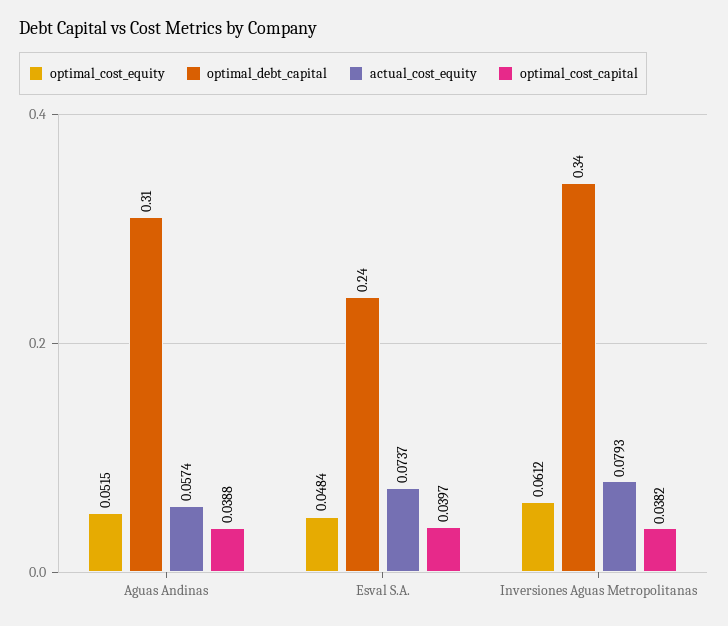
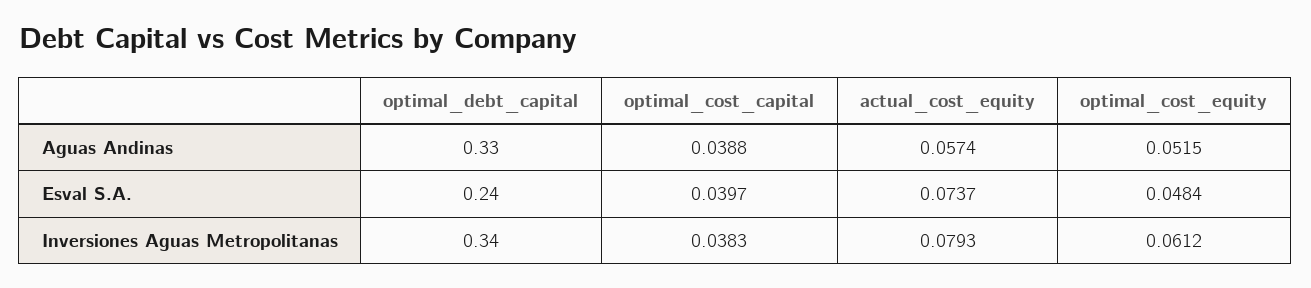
  {
    "optimal_cost_equity": {
      "Aguas Andinas": 0.0515,
      "Esval S.A.": 0.0484,
      "Inversiones Aguas Metropolitanas": 0.0612
    },
    "optimal_debt_capital": {
-     "Aguas Andinas": 0.31,
+     "Aguas Andinas": 0.33,
      "Esval S.A.": 0.24,
      "Inversiones Aguas Metropolitanas": 0.34
    },
    "actual_cost_equity": {
      "Aguas Andinas": 0.0574,
      "Esval S.A.": 0.0737,
      "Inversiones Aguas Metropolitanas": 0.0793
    },
    "optimal_cost_capital": {
      "Aguas Andinas": 0.0388,
      "Esval S.A.": 0.0397,
-     "Inversiones Aguas Metropolitanas": 0.0382
+     "Inversiones Aguas Metropolitanas": 0.0383
    }
  }

